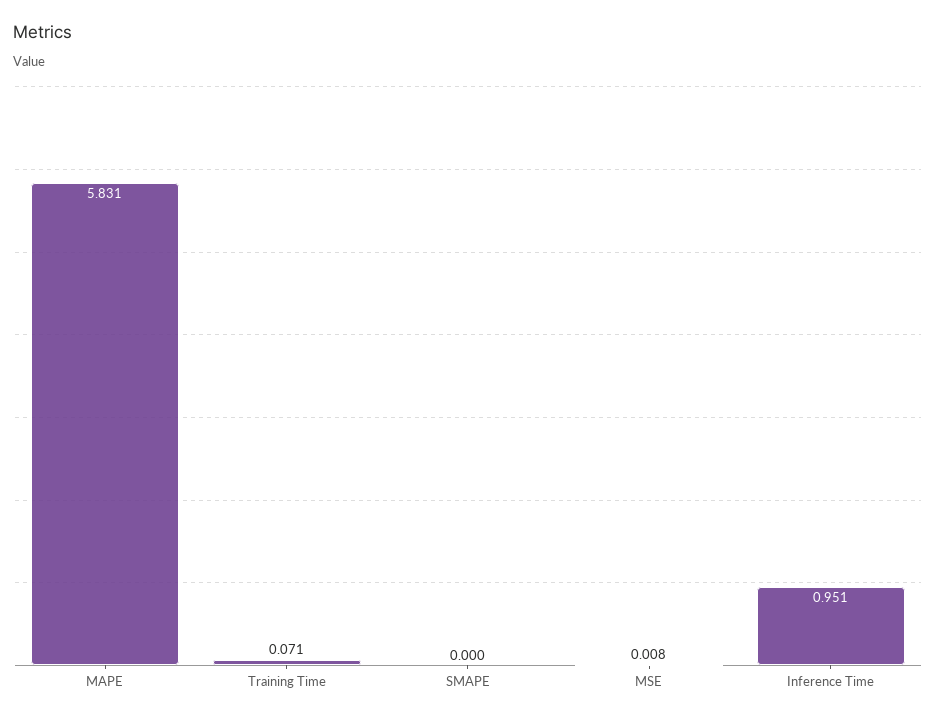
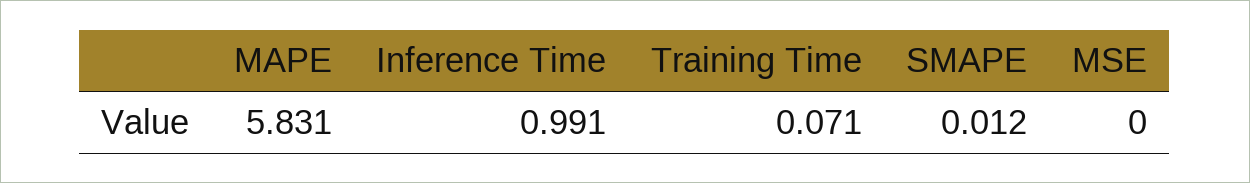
  {
    "MAPE": 5.831,
    "Training Time": 0.071,
-   "SMAPE": 0,
+   "SMAPE": 0.012,
-   "MSE": 0.008,
+   "MSE": 0,
-   "Inference Time": 0.951
+   "Inference Time": 0.991
  }

